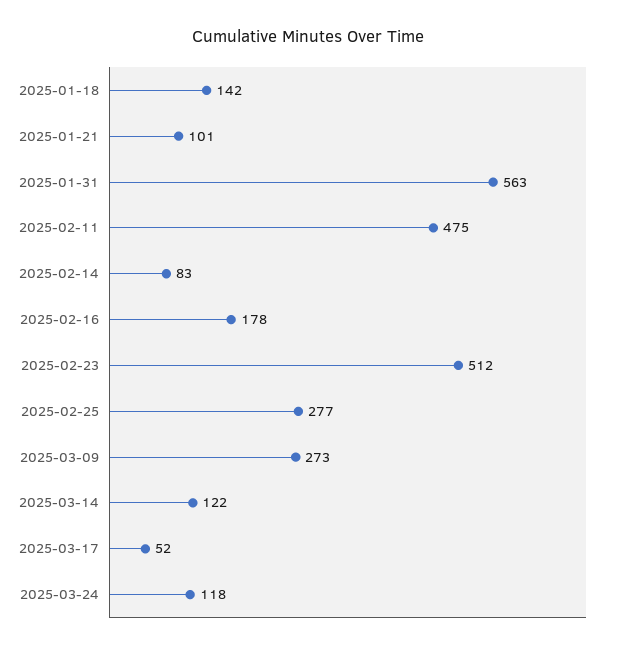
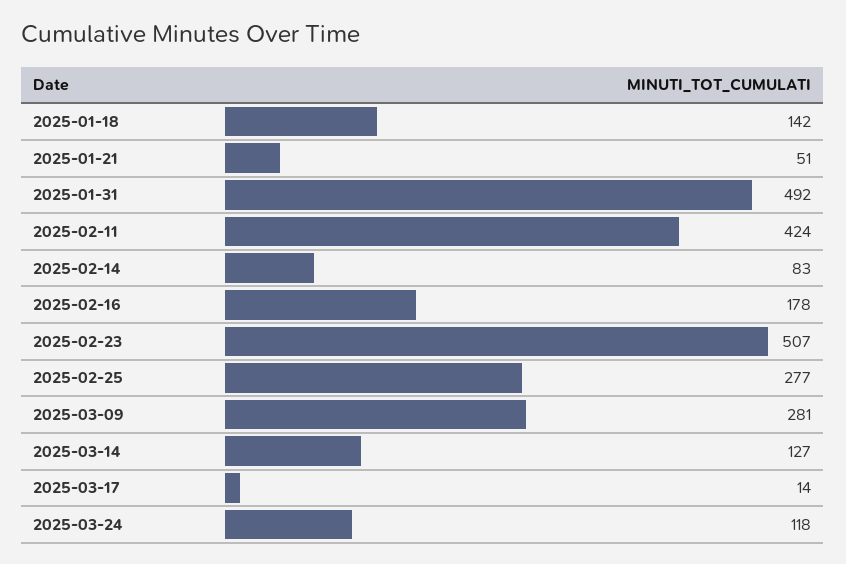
  {
    "2025-01-18": 142,
-   "2025-01-21": 101,
+   "2025-01-21": 51,
-   "2025-01-31": 563,
+   "2025-01-31": 492,
-   "2025-02-11": 475,
+   "2025-02-11": 424,
    "2025-02-14": 83,
    "2025-02-16": 178,
-   "2025-02-23": 512,
+   "2025-02-23": 507,
    "2025-02-25": 277,
-   "2025-03-09": 273,
+   "2025-03-09": 281,
-   "2025-03-14": 122,
+   "2025-03-14": 127,
-   "2025-03-17": 52,
+   "2025-03-17": 14,
    "2025-03-24": 118
  }

